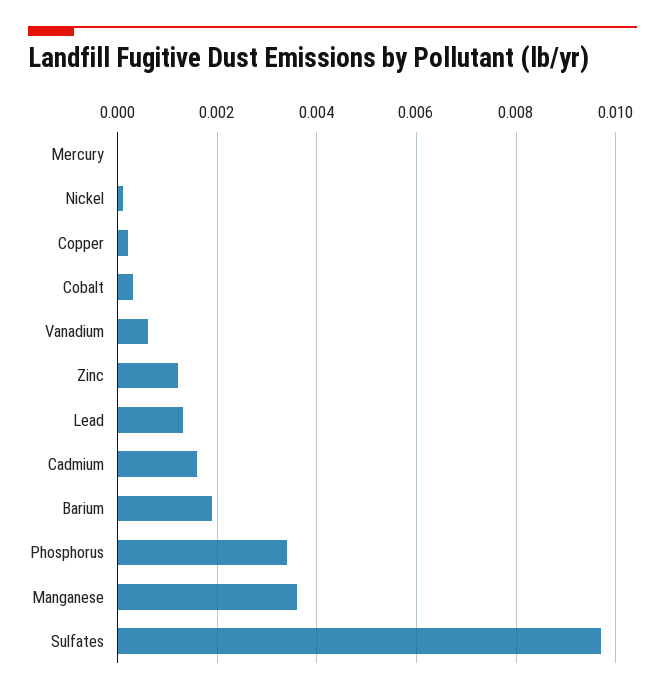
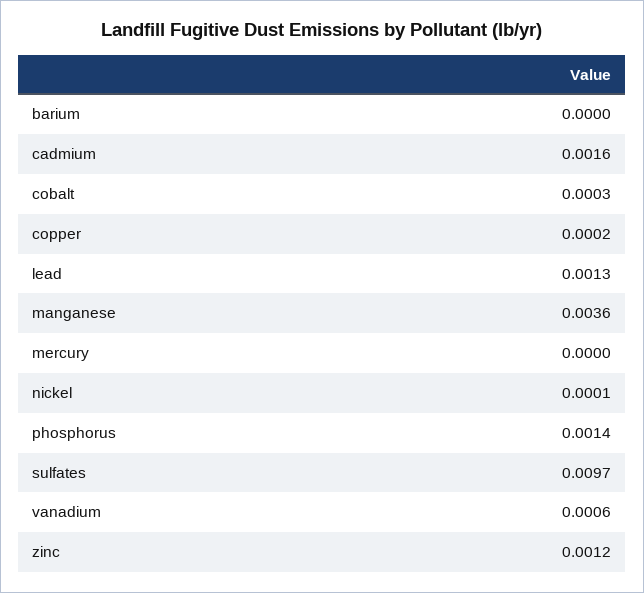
  {
    "Mercury": 0,
    "Nickel": 0.0001,
    "Copper": 0.0002,
    "Cobalt": 0.0003,
    "Vanadium": 0.0006,
    "Zinc": 0.0012,
    "Lead": 0.0013,
    "Cadmium": 0.0016,
-   "Barium": 0.002,
+   "Barium": 0,
-   "Phosphorus": 0.0035,
+   "Phosphorus": 0.0014,
    "Manganese": 0.0036,
    "Sulfates": 0.0097
  }

